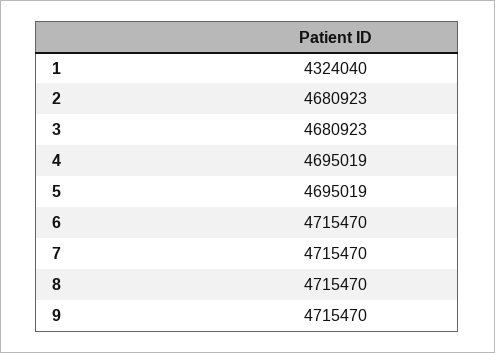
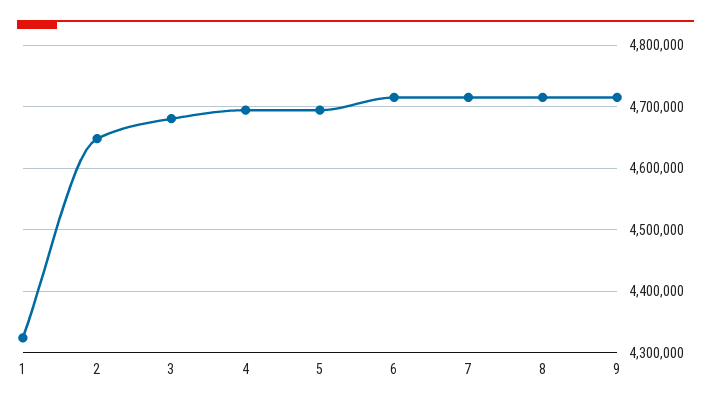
  {
    "1": 4324040,
-   "2": 4680923,
+   "2": 4650000,
    "3": 4680923,
    "4": 4695019,
    "5": 4695019,
    "6": 4715470,
    "7": 4715470,
    "8": 4715470,
    "9": 4715470
  }

